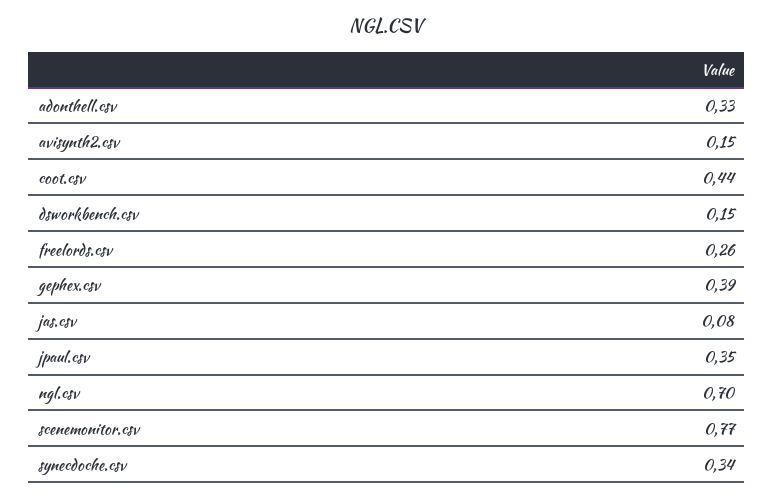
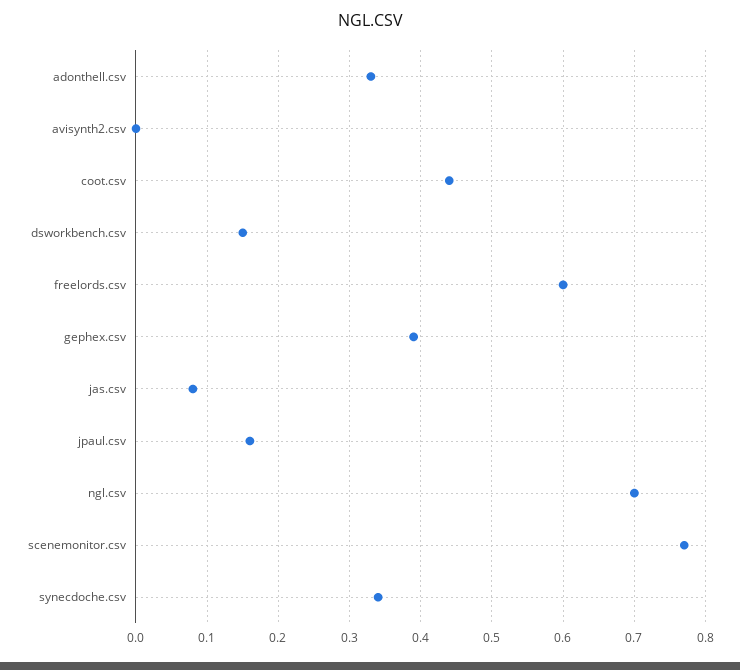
  {
    "adonthell.csv": 0.33,
-   "avisynth2.csv": 0.15,
+   "avisynth2.csv": 0,
    "coot.csv": 0.44,
    "dsworkbench.csv": 0.15,
-   "freelords.csv": 0.26,
+   "freelords.csv": 0.6,
    "gephex.csv": 0.39,
    "jas.csv": 0.08,
-   "jpaul.csv": 0.35,
+   "jpaul.csv": 0.16,
    "ngl.csv": 0.7,
    "scenemonitor.csv": 0.77,
    "synecdoche.csv": 0.34
  }

